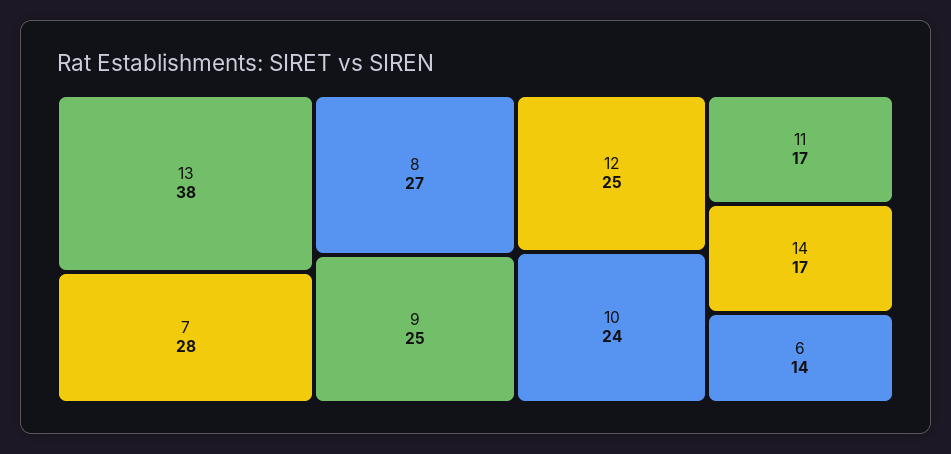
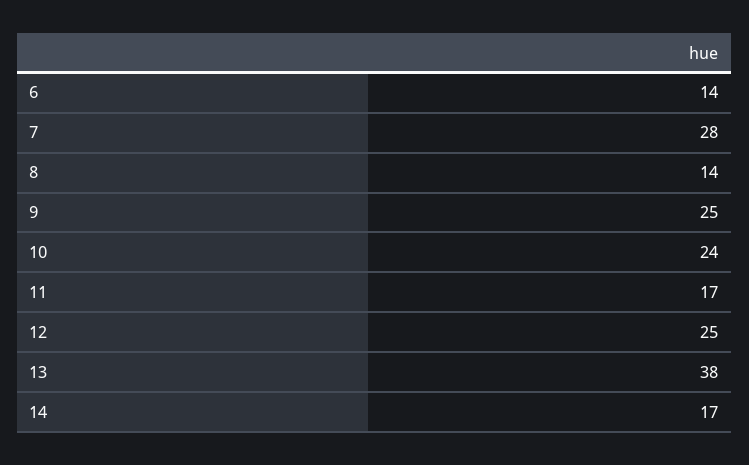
  {
    "13": 38,
    "7": 28,
-   "8": 27,
+   "8": 14,
    "9": 25,
    "12": 25,
    "10": 24,
    "11": 17,
    "14": 17,
    "6": 14
  }

